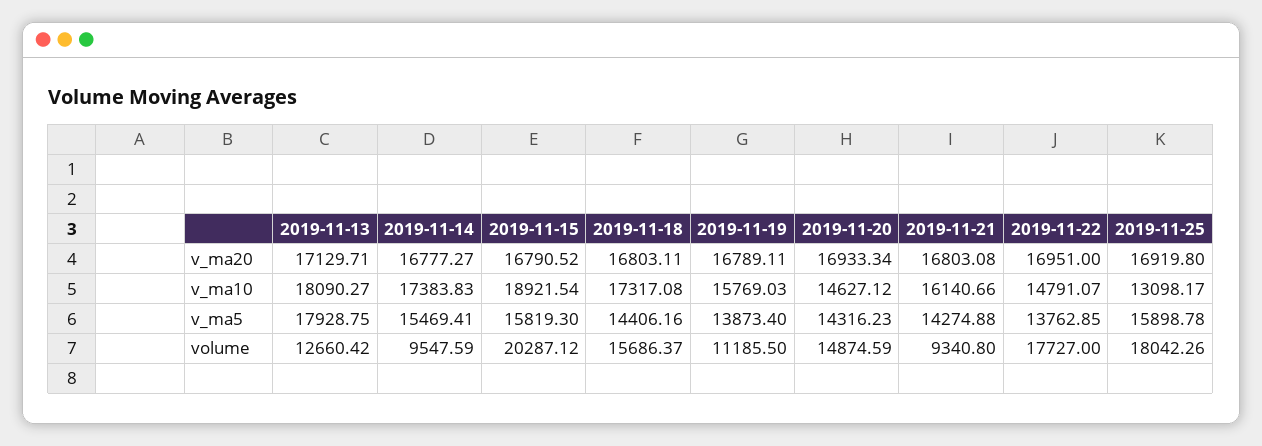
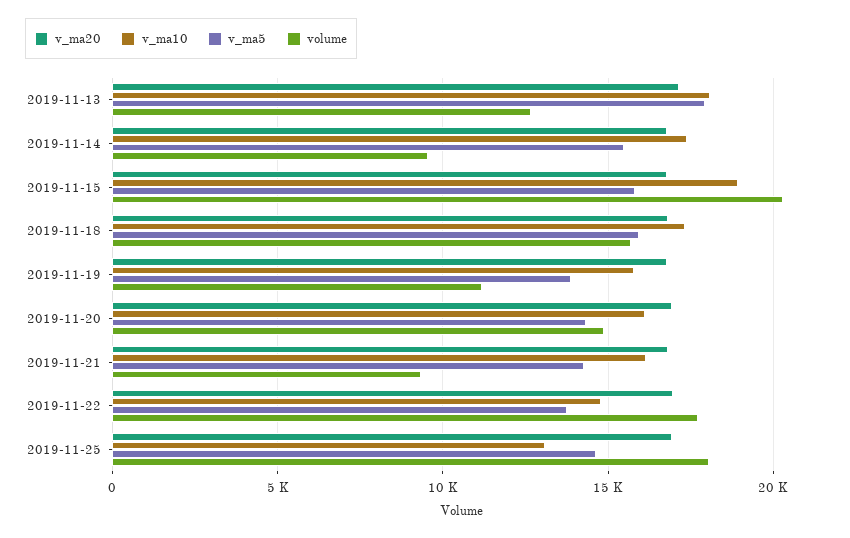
  {
    "v_ma20": {
      "2019-11-13": 17129.71,
      "2019-11-14": 16777.27,
      "2019-11-15": 16790.52,
      "2019-11-18": 16803.11,
      "2019-11-19": 16789.11,
      "2019-11-20": 16933.34,
      "2019-11-21": 16803.08,
      "2019-11-22": 16951,
      "2019-11-25": 16919.8
    },
    "v_ma10": {
      "2019-11-13": 18090.27,
      "2019-11-14": 17383.83,
      "2019-11-15": 18921.54,
      "2019-11-18": 17317.08,
      "2019-11-19": 15769.03,
-     "2019-11-20": 14627.12,
+     "2019-11-20": 16000,
      "2019-11-21": 16140.66,
      "2019-11-22": 14791.07,
      "2019-11-25": 13098.17
    },
    "v_ma5": {
      "2019-11-13": 17928.75,
      "2019-11-14": 15469.41,
      "2019-11-15": 15819.3,
-     "2019-11-18": 14406.16,
+     "2019-11-18": 16000,
      "2019-11-19": 13873.4,
      "2019-11-20": 14316.23,
      "2019-11-21": 14274.88,
      "2019-11-22": 13762.85,
-     "2019-11-25": 15898.78
+     "2019-11-25": 14500
    },
    "volume": {
      "2019-11-13": 12660.42,
      "2019-11-14": 9547.59,
      "2019-11-15": 20287.12,
      "2019-11-18": 15686.37,
      "2019-11-19": 11185.5,
      "2019-11-20": 14874.59,
      "2019-11-21": 9340.8,
      "2019-11-22": 17727,
      "2019-11-25": 18042.26
    }
  }

